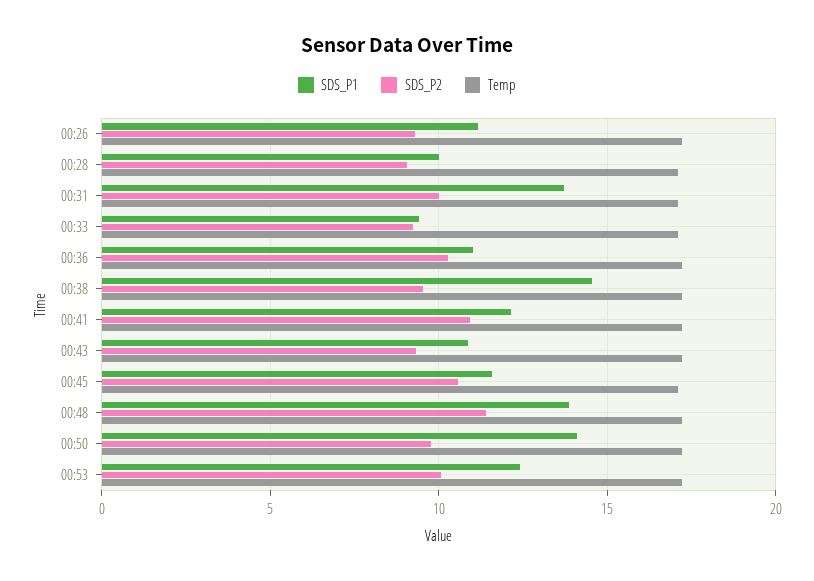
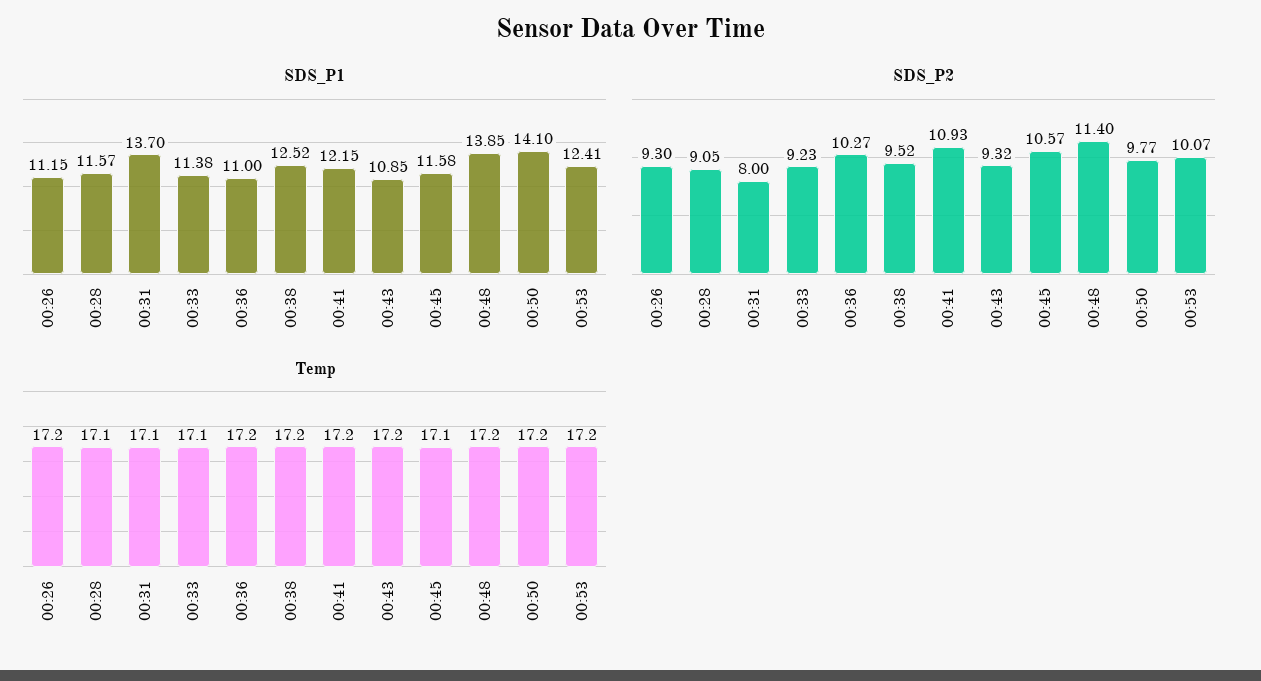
  {
    "SDS_P1": {
      "00:26": 11.15,
-     "00:28": 10,
+     "00:28": 11.57,
      "00:31": 13.7,
-     "00:33": 9.5,
+     "00:33": 11.38,
      "00:36": 11,
-     "00:38": 14.5,
+     "00:38": 12.52,
      "00:41": 12.15,
      "00:43": 10.85,
      "00:45": 11.58,
      "00:48": 13.85,
      "00:50": 14.1,
      "00:53": 12.41
    },
    "SDS_P2": {
      "00:26": 9.3,
      "00:28": 9.05,
-     "00:31": 10,
+     "00:31": 8,
      "00:33": 9.23,
      "00:36": 10.27,
      "00:38": 9.52,
      "00:41": 10.93,
      "00:43": 9.32,
      "00:45": 10.57,
      "00:48": 11.4,
      "00:50": 9.77,
      "00:53": 10.07
    },
    "Temp": {
      "00:26": 17.2,
      "00:28": 17.1,
      "00:31": 17.1,
      "00:33": 17.1,
      "00:36": 17.2,
      "00:38": 17.2,
      "00:41": 17.2,
      "00:43": 17.2,
      "00:45": 17.1,
      "00:48": 17.2,
      "00:50": 17.2,
      "00:53": 17.2
    }
  }

